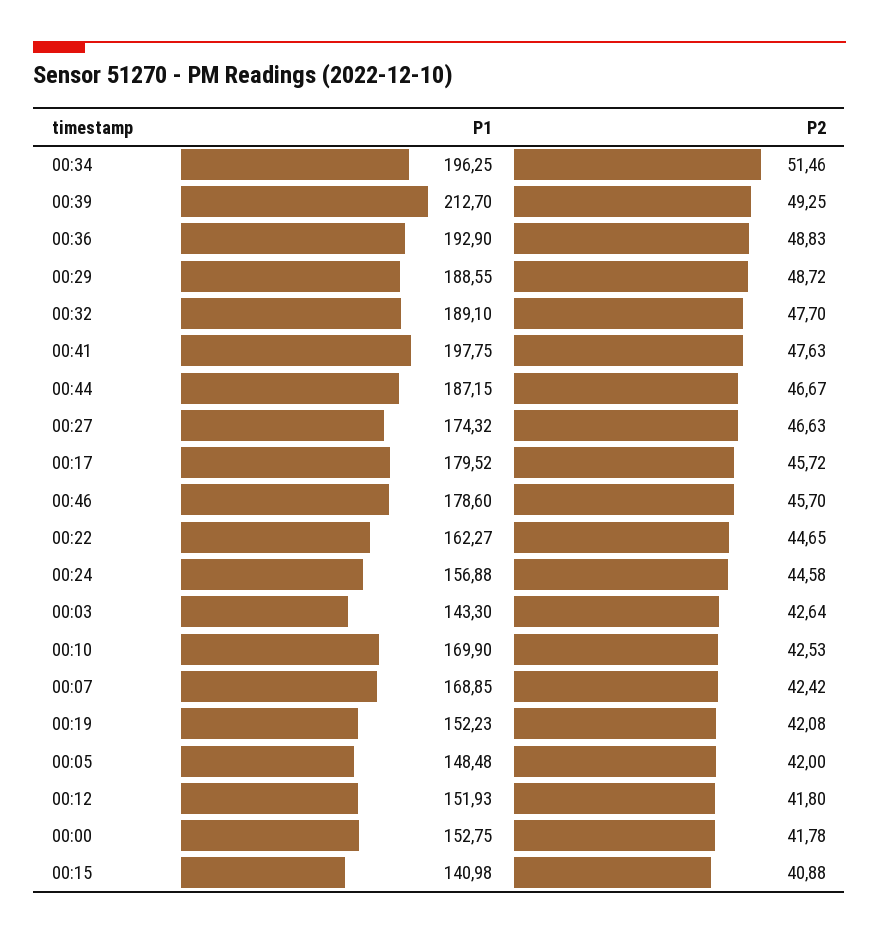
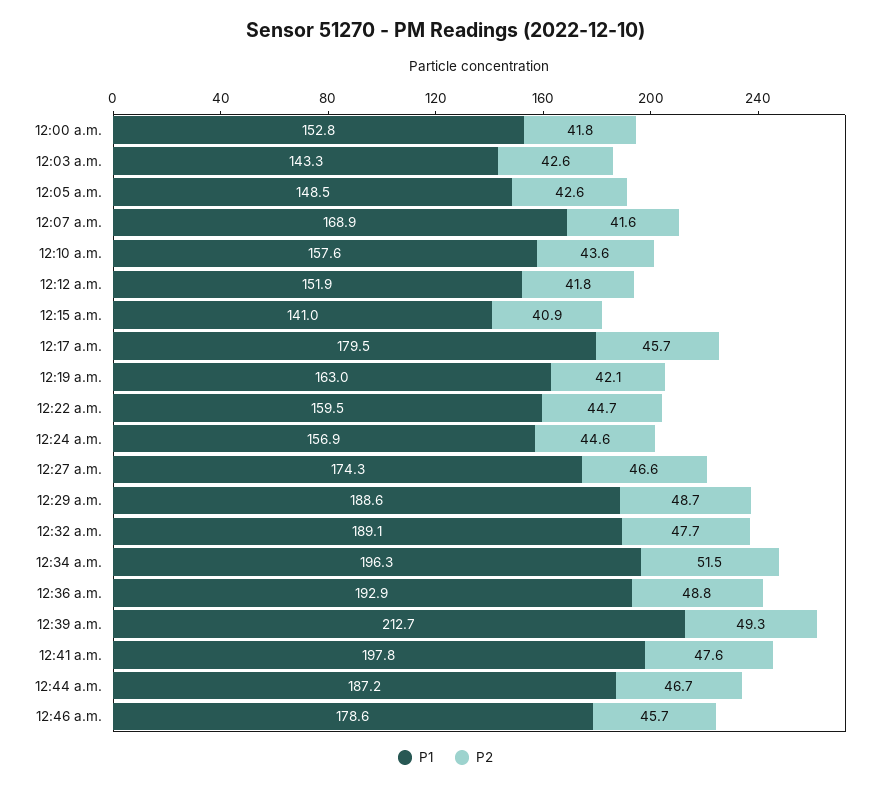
  {
    "P1": {
      "00:34": 196.25,
      "00:39": 212.7,
      "00:36": 192.9,
      "00:29": 188.55,
      "00:32": 189.1,
      "00:41": 197.75,
      "00:44": 187.15,
      "00:27": 174.32,
      "00:17": 179.52,
      "00:46": 178.6,
-     "00:22": 162.27,
+     "00:22": 159.5,
      "00:24": 156.88,
      "00:03": 143.3,
-     "00:10": 169.9,
+     "00:10": 157.6,
      "00:07": 168.85,
-     "00:19": 152.23,
+     "00:19": 163,
      "00:05": 148.48,
      "00:12": 151.93,
      "00:00": 152.75,
      "00:15": 140.98
    },
    "P2": {
      "00:34": 51.46,
      "00:39": 49.25,
      "00:36": 48.83,
      "00:29": 48.72,
      "00:32": 47.7,
      "00:41": 47.63,
      "00:44": 46.67,
      "00:27": 46.63,
      "00:17": 45.72,
      "00:46": 45.7,
      "00:22": 44.65,
      "00:24": 44.58,
      "00:03": 42.64,
-     "00:10": 42.53,
+     "00:10": 43.6,
-     "00:07": 42.42,
+     "00:07": 41.6,
      "00:19": 42.08,
-     "00:05": 42,
+     "00:05": 42.6,
      "00:12": 41.8,
      "00:00": 41.78,
      "00:15": 40.88
    }
  }

